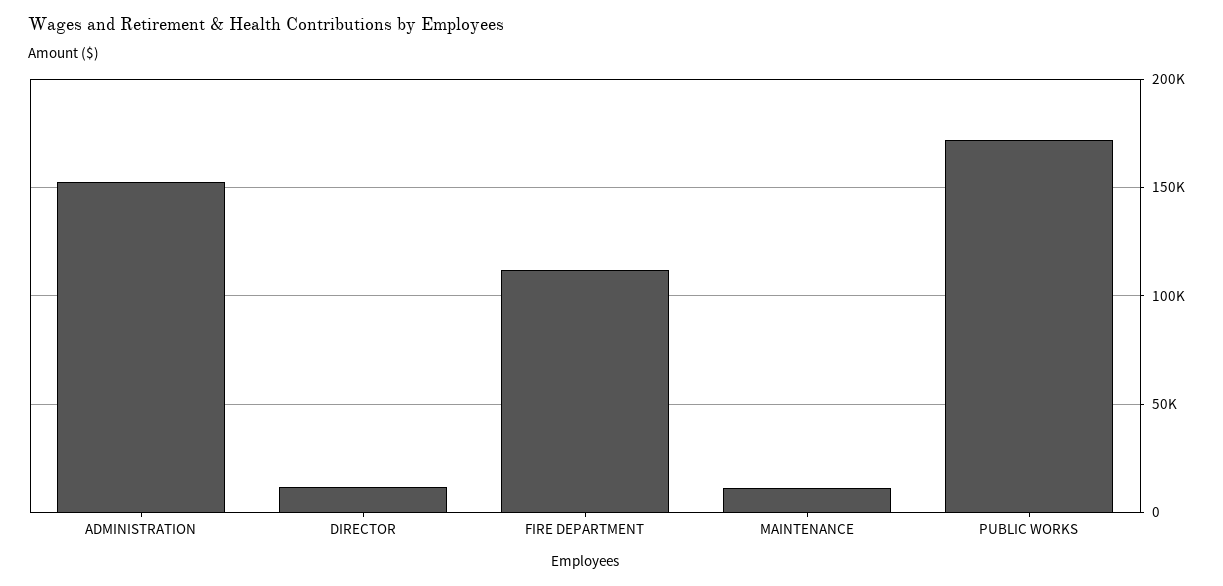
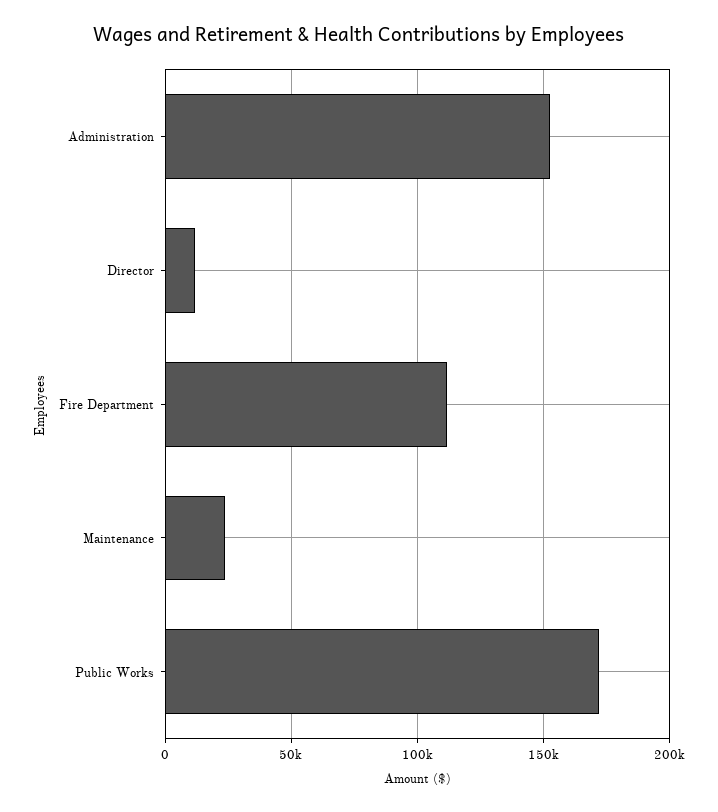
  {
    "ADMINISTRATION": 150000,
    "DIRECTOR": 10000,
    "FIRE DEPARTMENT": 110000,
-   "MAINTENANCE": 10000,
+   "MAINTENANCE": 25000,
    "PUBLIC WORKS": 170000
  }

